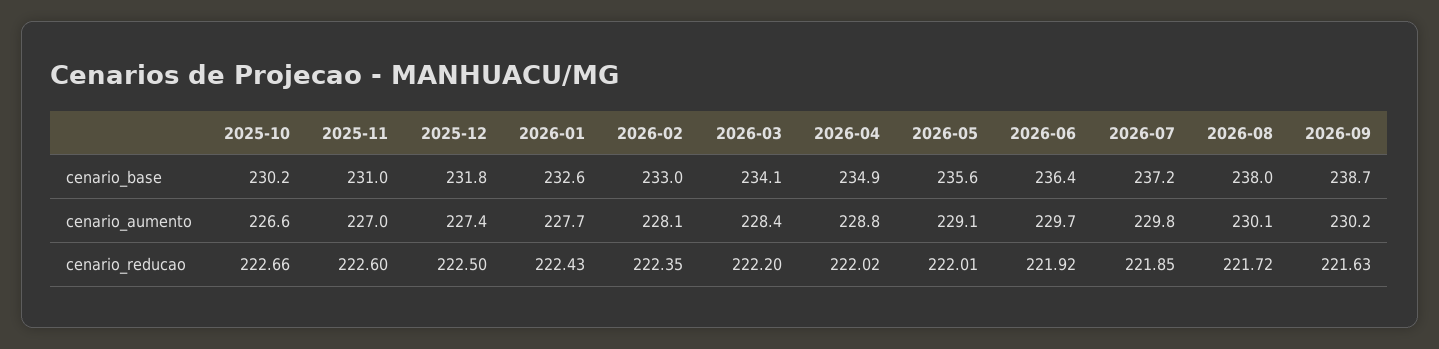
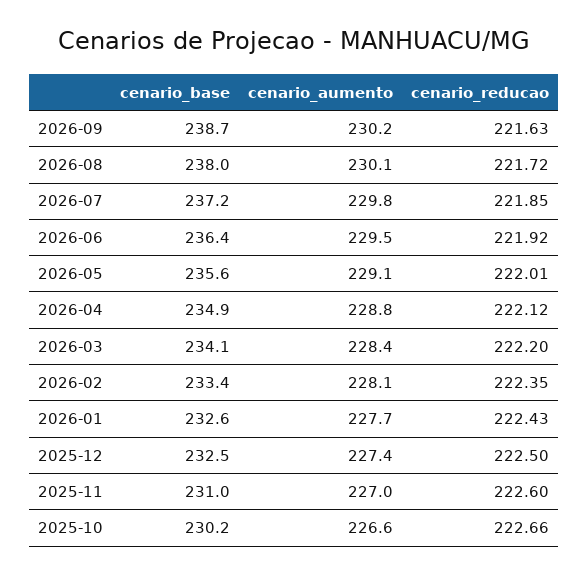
  {
    "2025-10": {
      "cenario_base": 230.2,
      "cenario_aumento": 226.6,
      "cenario_reducao": 222.66
    },
    "2025-11": {
      "cenario_base": 231,
      "cenario_aumento": 227,
      "cenario_reducao": 222.6
    },
    "2025-12": {
-     "cenario_base": 231.8,
+     "cenario_base": 232.5,
      "cenario_aumento": 227.4,
      "cenario_reducao": 222.5
    },
    "2026-01": {
      "cenario_base": 232.6,
      "cenario_aumento": 227.7,
      "cenario_reducao": 222.43
    },
    "2026-02": {
-     "cenario_base": 233,
+     "cenario_base": 233.4,
      "cenario_aumento": 228.1,
      "cenario_reducao": 222.35
    },
    "2026-03": {
      "cenario_base": 234.1,
      "cenario_aumento": 228.4,
      "cenario_reducao": 222.2
    },
    "2026-04": {
      "cenario_base": 234.9,
      "cenario_aumento": 228.8,
-     "cenario_reducao": 222.02
+     "cenario_reducao": 222.12
    },
    "2026-05": {
      "cenario_base": 235.6,
      "cenario_aumento": 229.1,
      "cenario_reducao": 222.01
    },
    "2026-06": {
      "cenario_base": 236.4,
-     "cenario_aumento": 229.7,
+     "cenario_aumento": 229.5,
      "cenario_reducao": 221.92
    },
    "2026-07": {
      "cenario_base": 237.2,
      "cenario_aumento": 229.8,
      "cenario_reducao": 221.85
    },
    "2026-08": {
      "cenario_base": 238,
      "cenario_aumento": 230.1,
      "cenario_reducao": 221.72
    },
    "2026-09": {
      "cenario_base": 238.7,
      "cenario_aumento": 230.2,
      "cenario_reducao": 221.63
    }
  }

